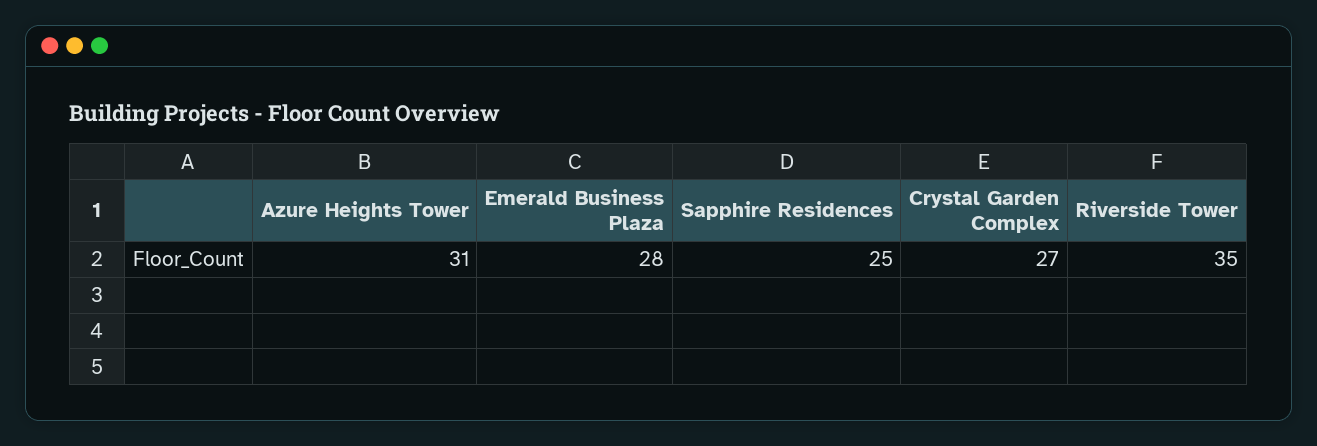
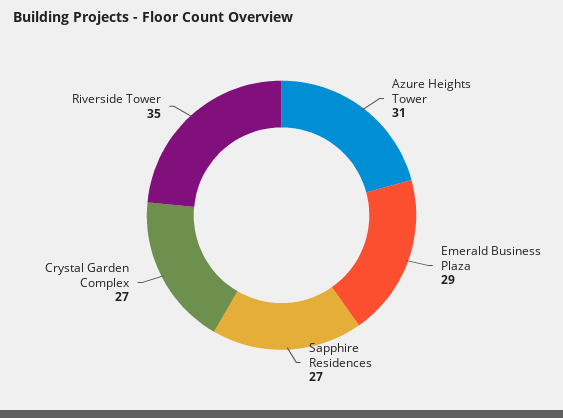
  {
    "Azure Heights Tower": 31,
-   "Emerald Business Plaza": 28,
+   "Emerald Business Plaza": 29,
-   "Sapphire Residences": 25,
+   "Sapphire Residences": 27,
    "Crystal Garden Complex": 27,
    "Riverside Tower": 35
  }

